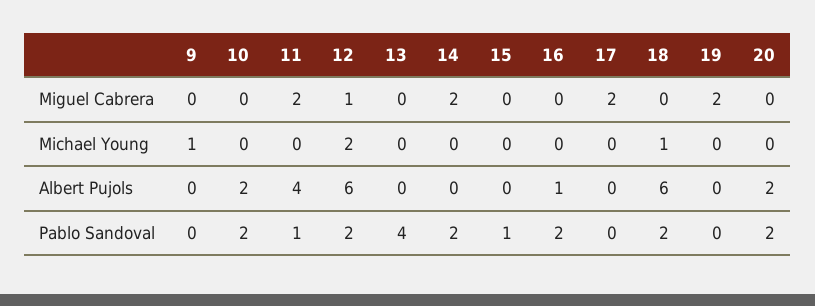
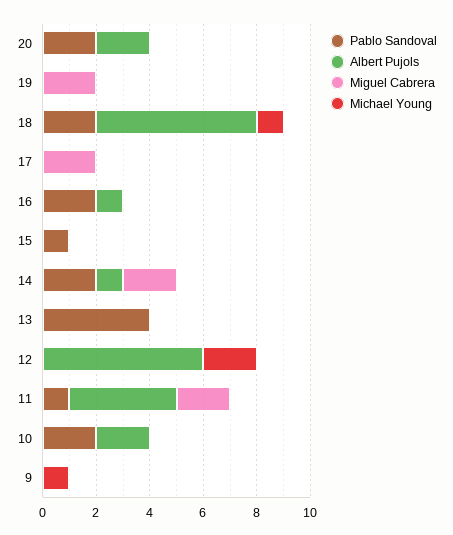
  {
    "Miguel Cabrera": {
      "9": 0,
      "10": 0,
      "11": 2,
-     "12": 1,
+     "12": 0,
      "13": 0,
      "14": 2,
      "15": 0,
      "16": 0,
      "17": 2,
      "18": 0,
      "19": 2,
      "20": 0
    },
    "Michael Young": {
      "9": 1,
      "10": 0,
      "11": 0,
      "12": 2,
      "13": 0,
      "14": 0,
      "15": 0,
      "16": 0,
      "17": 0,
      "18": 1,
      "19": 0,
      "20": 0
    },
    "Albert Pujols": {
      "9": 0,
      "10": 2,
      "11": 4,
      "12": 6,
      "13": 0,
-     "14": 0,
+     "14": 1,
      "15": 0,
      "16": 1,
      "17": 0,
      "18": 6,
      "19": 0,
      "20": 2
    },
    "Pablo Sandoval": {
      "9": 0,
      "10": 2,
      "11": 1,
-     "12": 2,
+     "12": 0,
      "13": 4,
      "14": 2,
      "15": 1,
      "16": 2,
      "17": 0,
      "18": 2,
      "19": 0,
      "20": 2
    }
  }

